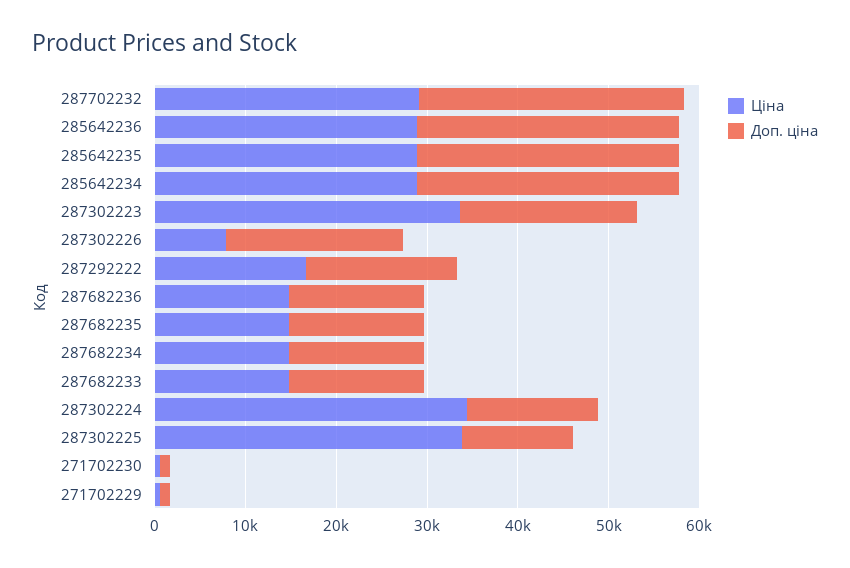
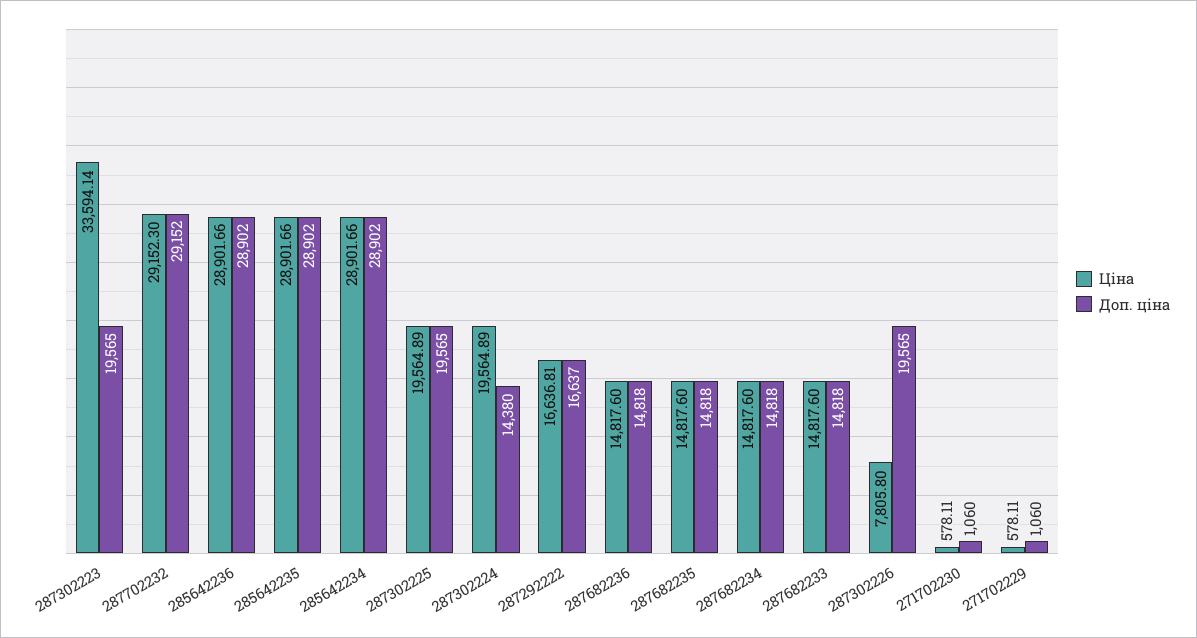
  {
    "Ціна": {
      "287702232": 29152.3,
      "285642236": 28901.66,
      "285642235": 28901.66,
      "285642234": 28901.66,
      "287302223": 33594.14,
      "287302226": 7805.8,
      "287292222": 16636.81,
      "287682236": 14817.6,
      "287682235": 14817.6,
      "287682234": 14817.6,
      "287682233": 14817.6,
-     "287302224": 34000,
+     "287302224": 19564.89,
-     "287302225": 34000,
+     "287302225": 19564.89,
      "271702230": 578.11,
      "271702229": 578.11
    },
    "Доп. ціна": {
      "287702232": 29152,
      "285642236": 28902,
      "285642235": 28902,
      "285642234": 28902,
      "287302223": 19565,
      "287302226": 19565,
      "287292222": 16637,
      "287682236": 14818,
      "287682235": 14818,
      "287682234": 14818,
      "287682233": 14818,
      "287302224": 14380,
-     "287302225": 12000,
+     "287302225": 19565,
      "271702230": 1060,
      "271702229": 1060
    }
  }

